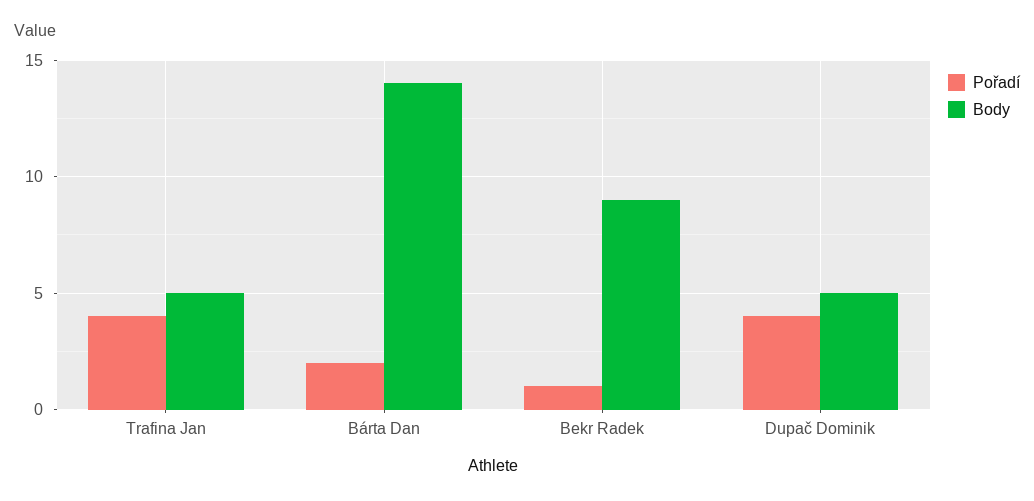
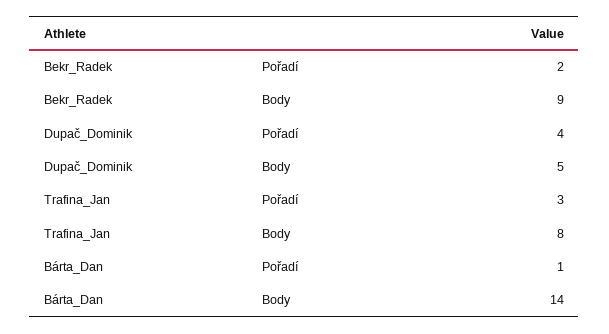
  {
    "Pořadí": {
-     "Trafina Jan": 4,
+     "Trafina Jan": 3,
-     "Bárta Dan": 2,
+     "Bárta Dan": 1,
-     "Bekr Radek": 1,
+     "Bekr Radek": 2,
      "Dupač Dominik": 4
    },
    "Body": {
-     "Trafina Jan": 5,
+     "Trafina Jan": 8,
      "Bárta Dan": 14,
      "Bekr Radek": 9,
      "Dupač Dominik": 5
    }
  }

